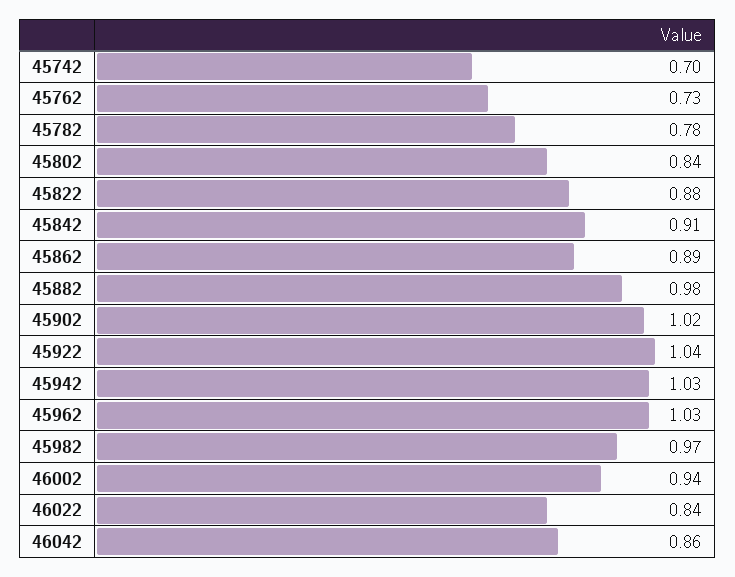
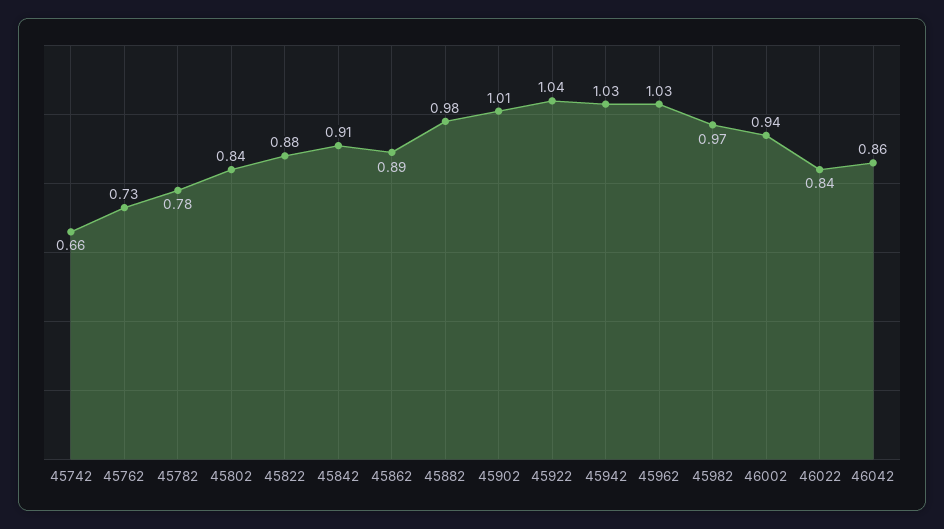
  {
-   "45742": 0.7,
+   "45742": 0.66,
    "45762": 0.73,
    "45782": 0.78,
    "45802": 0.84,
    "45822": 0.88,
    "45842": 0.91,
    "45862": 0.89,
    "45882": 0.98,
-   "45902": 1.02,
+   "45902": 1.01,
    "45922": 1.04,
    "45942": 1.03,
    "45962": 1.03,
    "45982": 0.97,
    "46002": 0.94,
    "46022": 0.84,
    "46042": 0.86
  }

